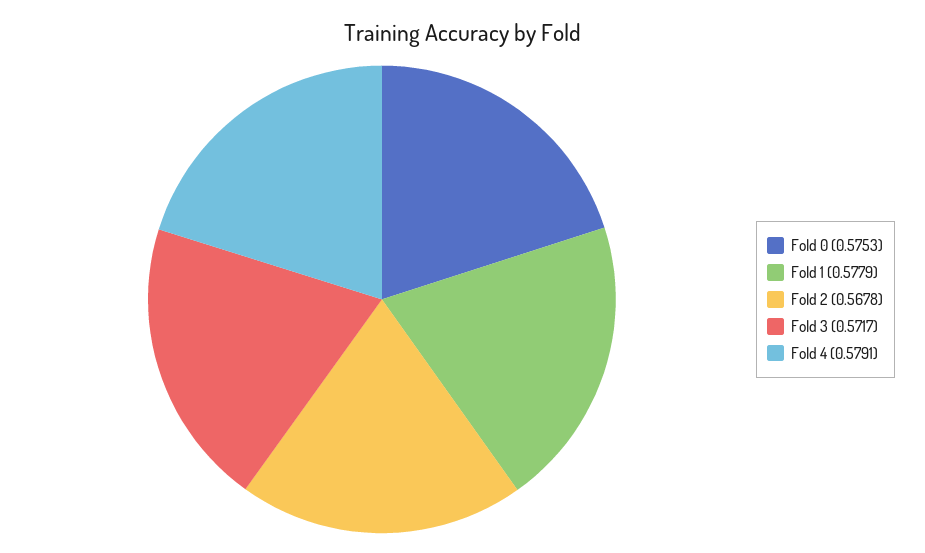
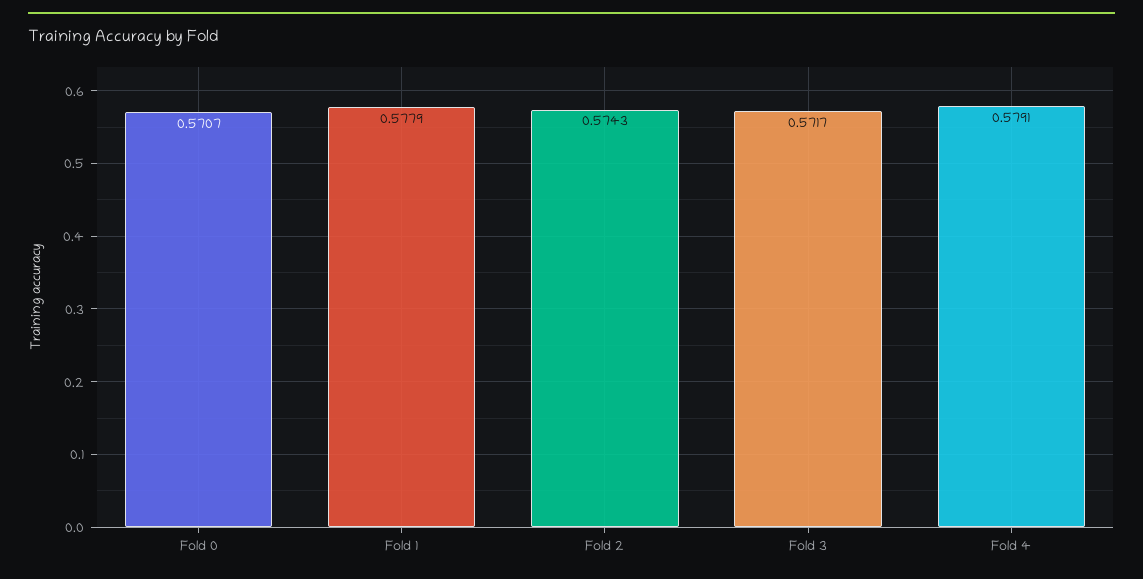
  {
-   "Fold 0": 0.5753,
+   "Fold 0": 0.5707,
    "Fold 1": 0.5779,
-   "Fold 2": 0.5678,
+   "Fold 2": 0.5743,
    "Fold 3": 0.5717,
    "Fold 4": 0.5791
  }

